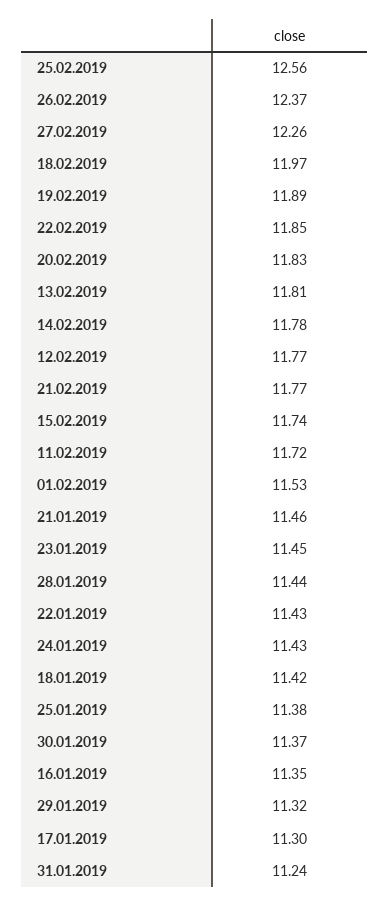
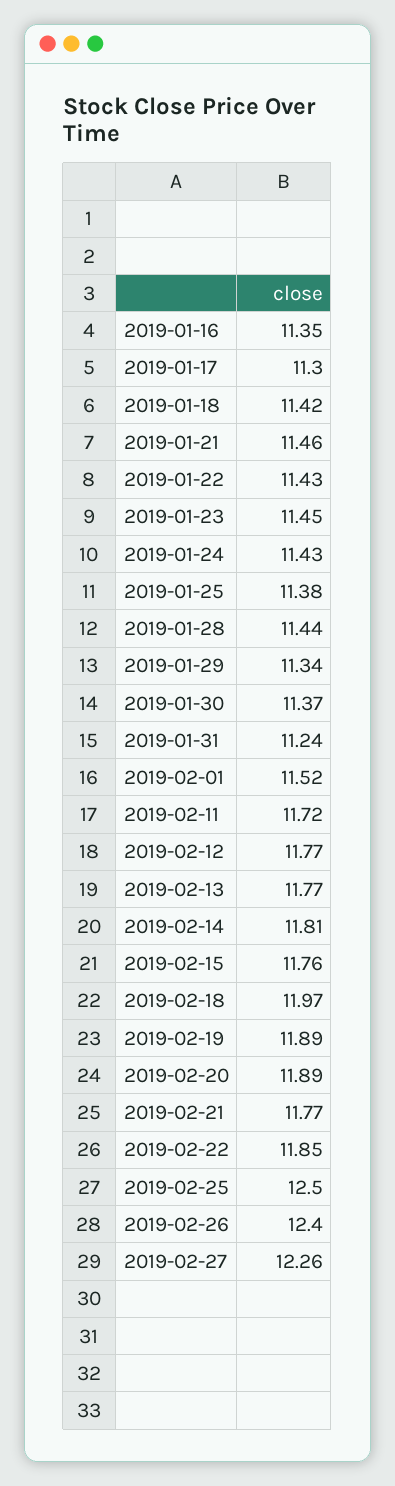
  {
-   "25.02.2019": 12.56,
+   "25.02.2019": 12.5,
-   "26.02.2019": 12.37,
+   "26.02.2019": 12.4,
    "27.02.2019": 12.26,
    "18.02.2019": 11.97,
    "19.02.2019": 11.89,
    "22.02.2019": 11.85,
-   "20.02.2019": 11.83,
+   "20.02.2019": 11.89,
-   "13.02.2019": 11.81,
+   "13.02.2019": 11.77,
-   "14.02.2019": 11.78,
+   "14.02.2019": 11.81,
    "12.02.2019": 11.77,
    "21.02.2019": 11.77,
-   "15.02.2019": 11.74,
+   "15.02.2019": 11.76,
    "11.02.2019": 11.72,
-   "01.02.2019": 11.53,
+   "01.02.2019": 11.52,
    "21.01.2019": 11.46,
    "23.01.2019": 11.45,
    "28.01.2019": 11.44,
    "22.01.2019": 11.43,
    "24.01.2019": 11.43,
    "18.01.2019": 11.42,
    "25.01.2019": 11.38,
    "30.01.2019": 11.37,
    "16.01.2019": 11.35,
-   "29.01.2019": 11.32,
+   "29.01.2019": 11.34,
    "17.01.2019": 11.3,
    "31.01.2019": 11.24
  }

